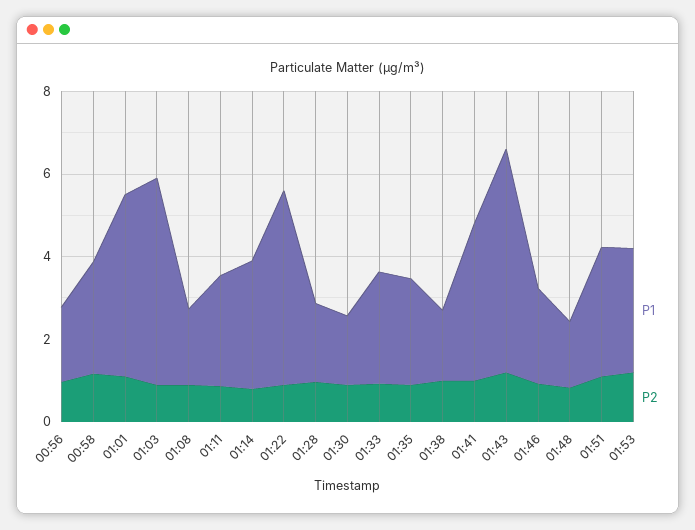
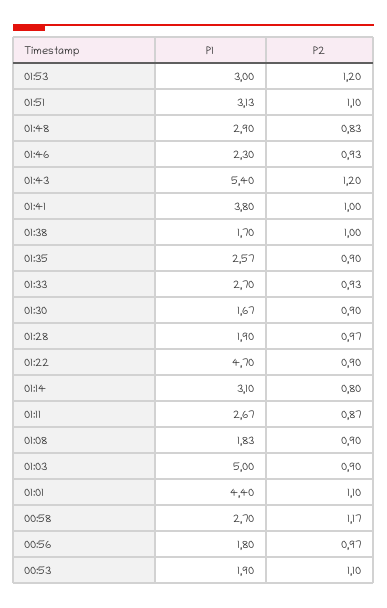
  {
    "P1": {
      "00:56": 1.8,
      "00:58": 2.7,
      "01:01": 4.4,
      "01:03": 5,
      "01:08": 1.83,
      "01:11": 2.67,
      "01:14": 3.1,
      "01:22": 4.7,
      "01:28": 1.9,
      "01:30": 1.67,
      "01:33": 2.7,
      "01:35": 2.57,
      "01:38": 1.7,
      "01:41": 3.8,
      "01:43": 5.4,
      "01:46": 2.3,
-     "01:48": 1.5,
+     "01:48": 2.9,
      "01:51": 3.13,
-     "01:53": 3
+     "01:53": 3,
+     "00:53": 1.9
    },
    "P2": {
      "00:56": 0.97,
      "00:58": 1.17,
      "01:01": 1.1,
      "01:03": 0.9,
      "01:08": 0.9,
      "01:11": 0.87,
      "01:14": 0.8,
      "01:22": 0.9,
      "01:28": 0.97,
      "01:30": 0.9,
      "01:33": 0.93,
      "01:35": 0.9,
      "01:38": 1,
      "01:41": 1,
      "01:43": 1.2,
      "01:46": 0.93,
      "01:48": 0.83,
      "01:51": 1.1,
-     "01:53": 1.2
+     "01:53": 1.2,
+     "00:53": 1.1
    }
  }

